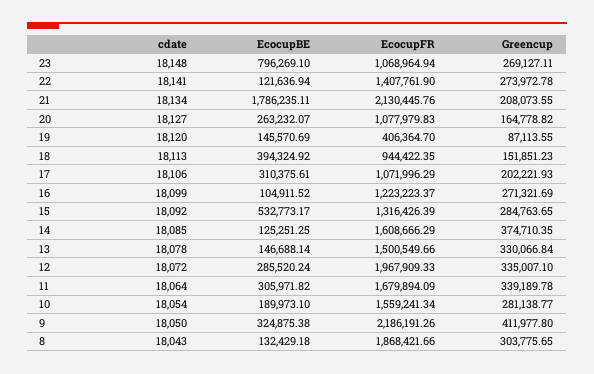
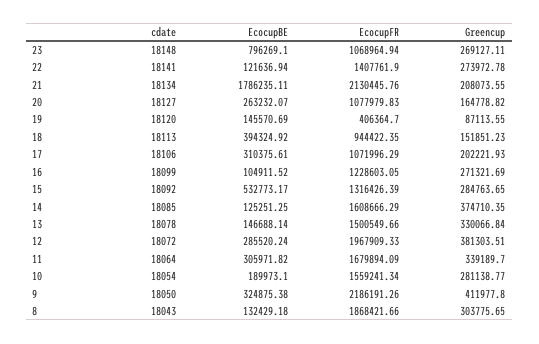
  {
    "cdate": {
      "23": 18148,
      "22": 18141,
      "21": 18134,
      "20": 18127,
      "19": 18120,
      "18": 18113,
      "17": 18106,
      "16": 18099,
      "15": 18092,
      "14": 18085,
      "13": 18078,
      "12": 18072,
      "11": 18064,
      "10": 18054,
      "9": 18050,
      "8": 18043
    },
    "EcocupBE": {
      "23": 796269.1,
      "22": 121636.94,
      "21": 1786235.11,
      "20": 263232.07,
      "19": 145570.69,
      "18": 394324.92,
      "17": 310375.61,
      "16": 104911.52,
      "15": 532773.17,
      "14": 125251.25,
      "13": 146688.14,
      "12": 285520.24,
      "11": 305971.82,
      "10": 189973.1,
      "9": 324875.38,
      "8": 132429.18
    },
    "EcocupFR": {
      "23": 1068964.94,
      "22": 1407761.9,
      "21": 2130445.76,
      "20": 1077979.83,
      "19": 406364.7,
      "18": 944422.35,
      "17": 1071996.29,
-     "16": 1223223.37,
+     "16": 1228603.05,
      "15": 1316426.39,
      "14": 1608666.29,
      "13": 1500549.66,
      "12": 1967909.33,
      "11": 1679894.09,
      "10": 1559241.34,
      "9": 2186191.26,
      "8": 1868421.66
    },
    "Greencup": {
      "23": 269127.11,
      "22": 273972.78,
      "21": 208073.55,
      "20": 164778.82,
      "19": 87113.55,
      "18": 151851.23,
      "17": 202221.93,
      "16": 271321.69,
      "15": 284763.65,
      "14": 374710.35,
      "13": 330066.84,
-     "12": 335007.1,
+     "12": 381303.51,
-     "11": 339189.78,
+     "11": 339189.7,
      "10": 281138.77,
      "9": 411977.8,
      "8": 303775.65
    }
  }

